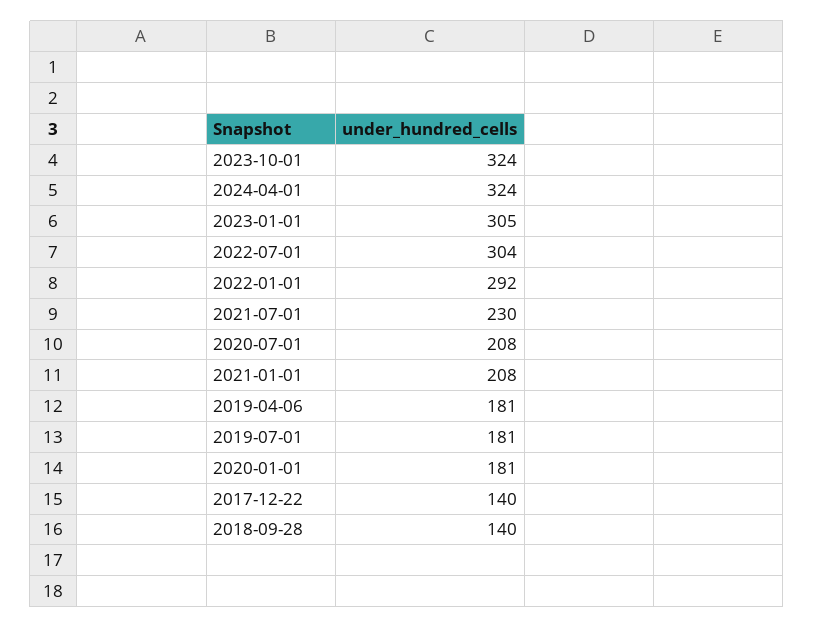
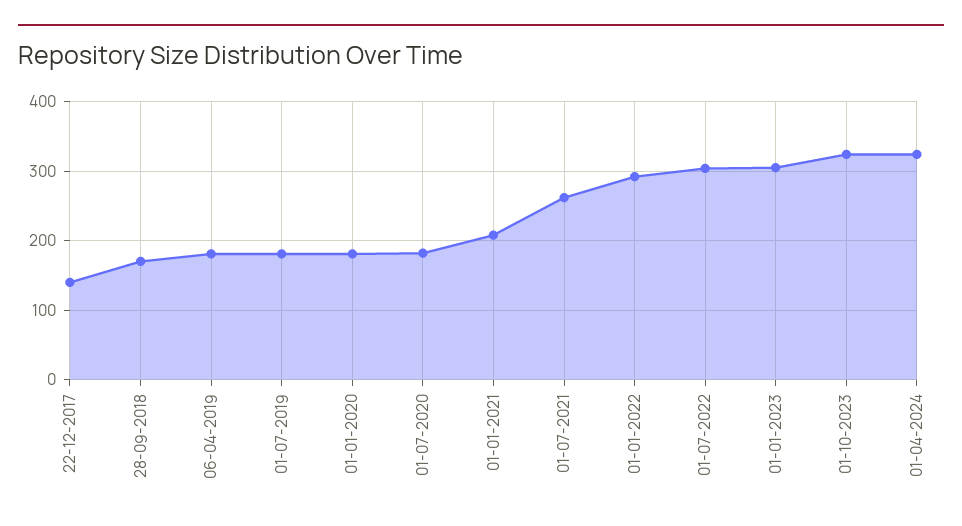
  {
    "2023-10-01": 324,
    "2024-04-01": 324,
    "2023-01-01": 305,
    "2022-07-01": 304,
    "2022-01-01": 292,
-   "2021-07-01": 230,
+   "2021-07-01": 260,
-   "2020-07-01": 208,
+   "2020-07-01": 180,
    "2021-01-01": 208,
    "2019-04-06": 181,
    "2019-07-01": 181,
    "2020-01-01": 181,
    "2017-12-22": 140,
-   "2018-09-28": 140
+   "2018-09-28": 170
  }

